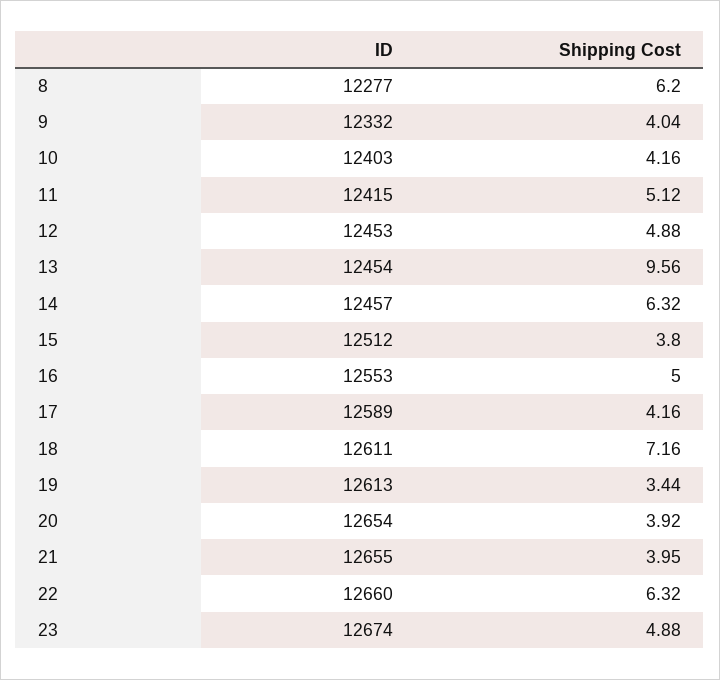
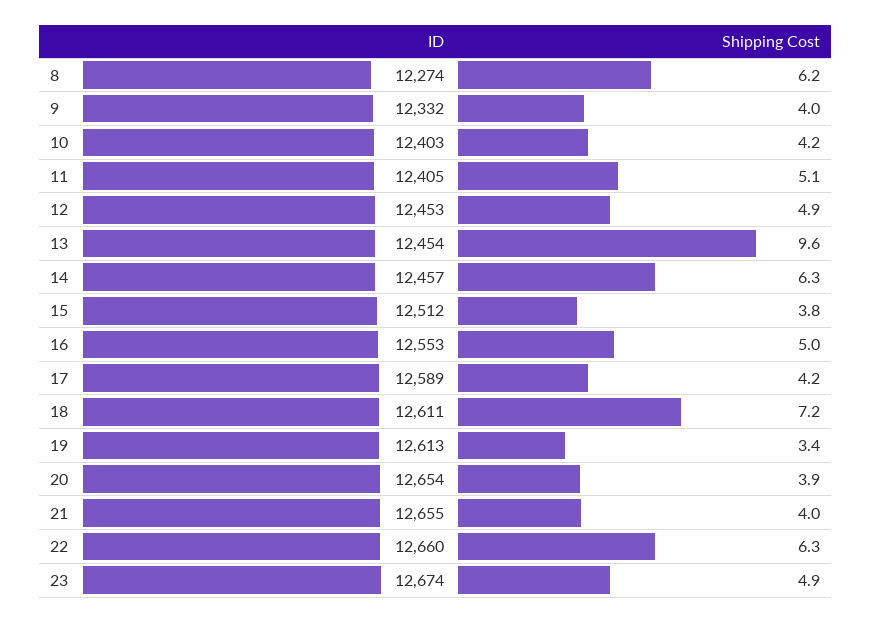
  {
    "ID": {
-     "8": 12277,
+     "8": 12274,
      "9": 12332,
      "10": 12403,
-     "11": 12415,
+     "11": 12405,
      "12": 12453,
      "13": 12454,
      "14": 12457,
      "15": 12512,
      "16": 12553,
      "17": 12589,
      "18": 12611,
      "19": 12613,
      "20": 12654,
      "21": 12655,
      "22": 12660,
      "23": 12674
    },
    "Shipping Cost": {
      "8": 6.2,
      "9": 4.04,
      "10": 4.16,
      "11": 5.12,
      "12": 4.88,
      "13": 9.56,
      "14": 6.32,
      "15": 3.8,
      "16": 5,
      "17": 4.16,
      "18": 7.16,
      "19": 3.44,
      "20": 3.92,
      "21": 3.95,
      "22": 6.32,
      "23": 4.88
    }
  }

